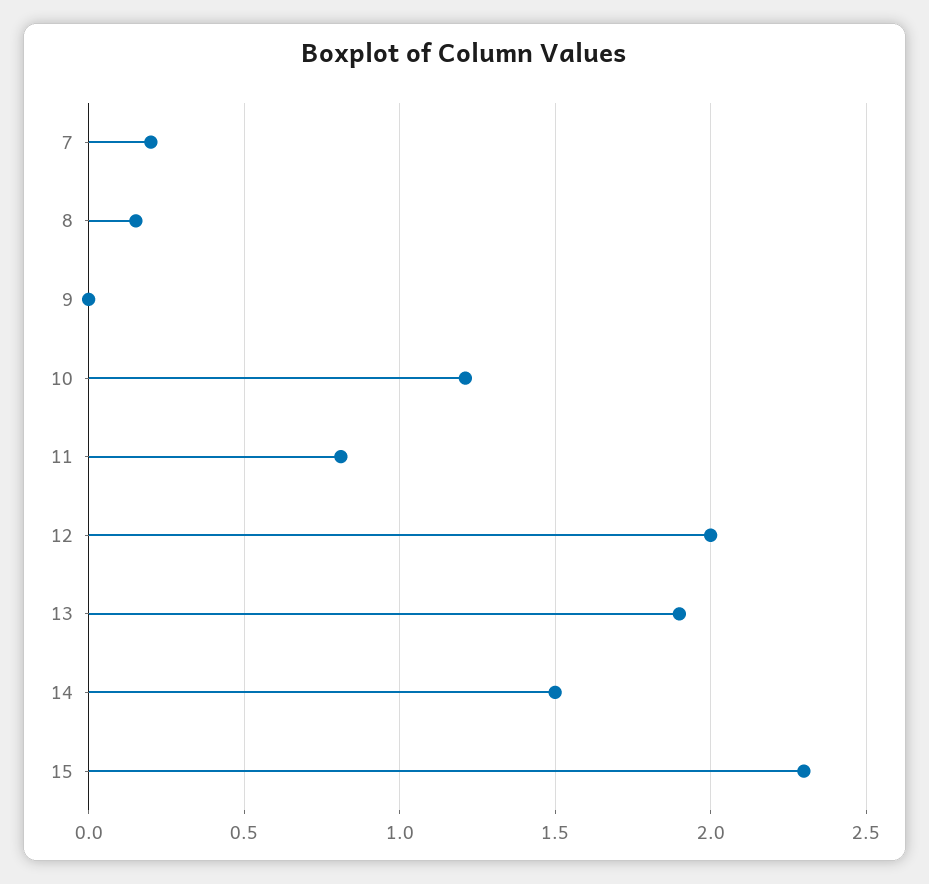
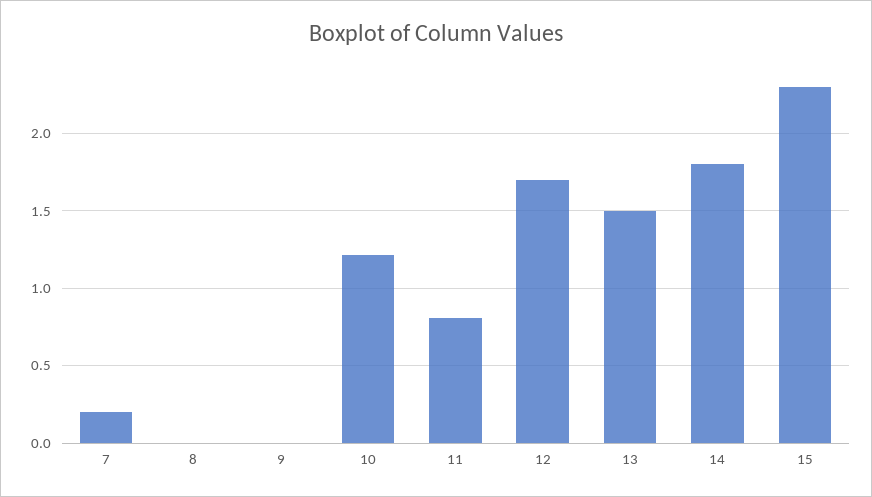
  {
    "7": 0.2,
-   "8": 0.15,
+   "8": 0,
    "9": 0,
    "10": 1.2,
    "11": 0.8,
-   "12": 2,
+   "12": 1.7,
-   "13": 1.9,
+   "13": 1.5,
-   "14": 1.5,
+   "14": 1.8,
    "15": 2.3
  }

